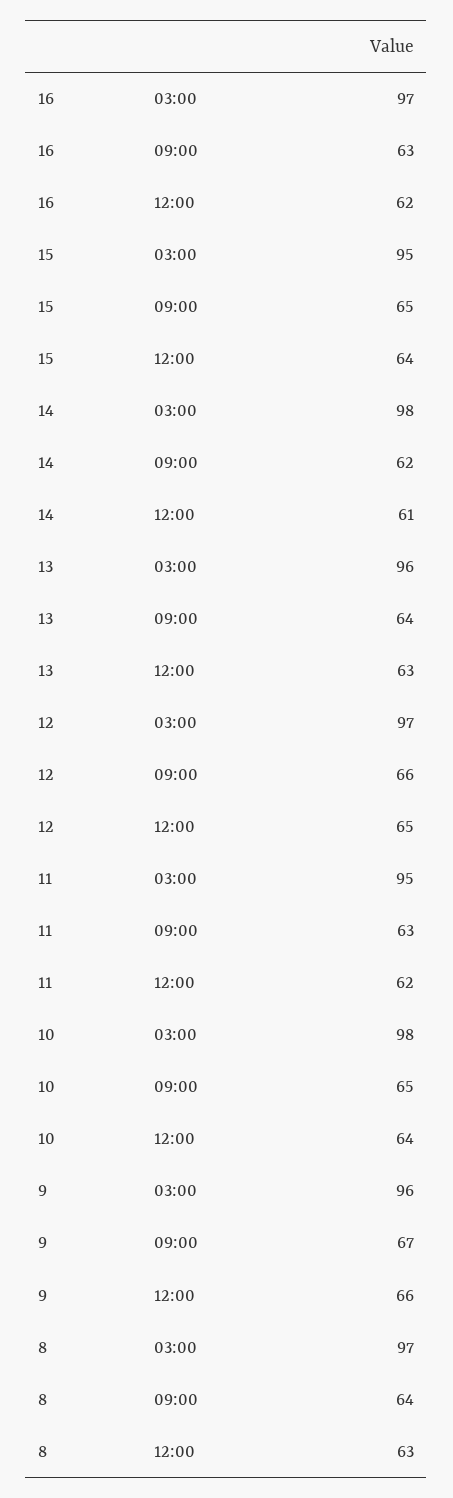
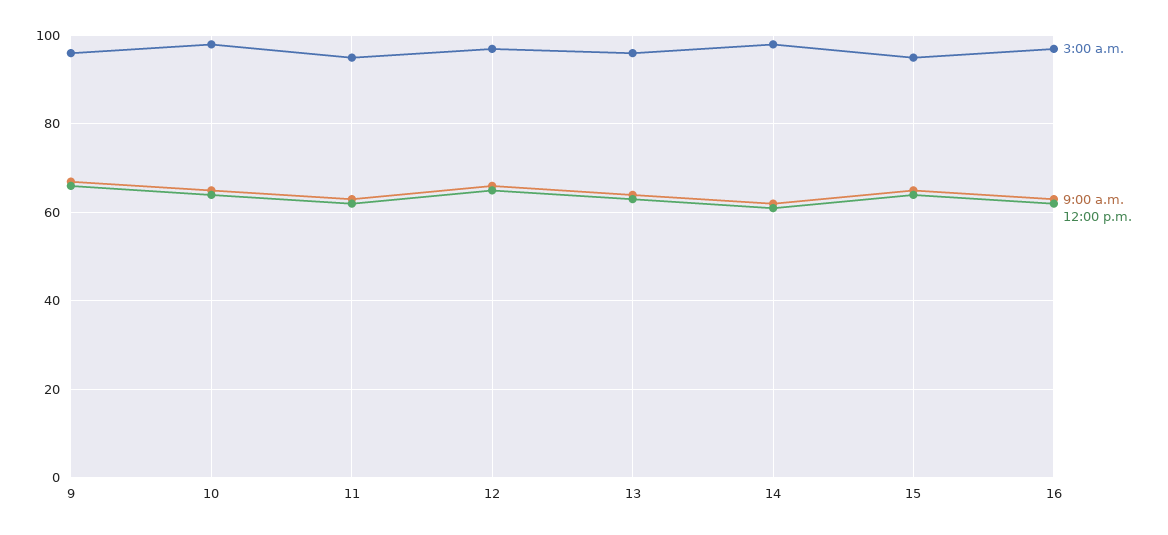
  {
    "03:00": {
      "16": 97,
      "15": 95,
      "14": 98,
      "13": 96,
      "12": 97,
      "11": 95,
      "10": 98,
-     "9": 96,
+     "9": 96
-     "8": 97
    },
    "09:00": {
      "16": 63,
      "15": 65,
      "14": 62,
      "13": 64,
      "12": 66,
      "11": 63,
      "10": 65,
-     "9": 67,
+     "9": 67
-     "8": 64
    },
    "12:00": {
      "16": 62,
      "15": 64,
      "14": 61,
      "13": 63,
      "12": 65,
      "11": 62,
      "10": 64,
-     "9": 66,
+     "9": 66
-     "8": 63
    }
  }

